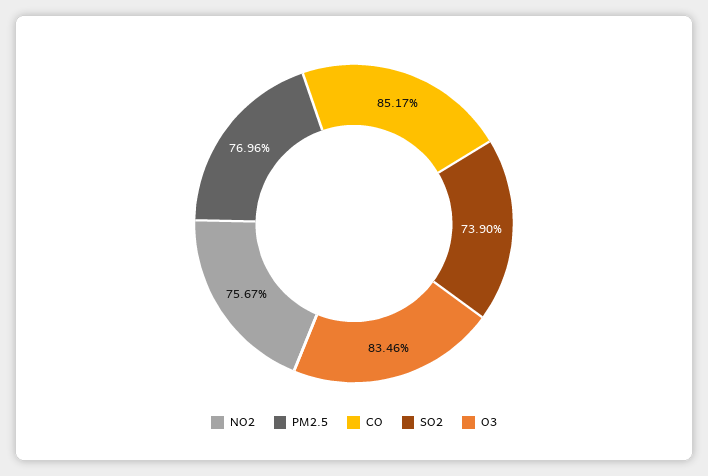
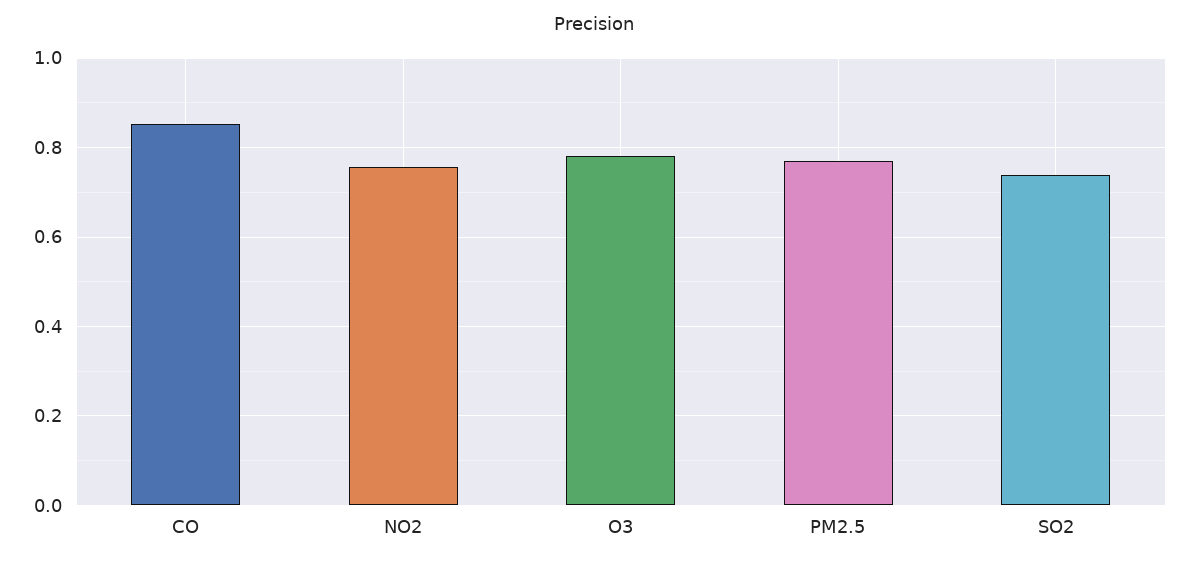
  {
    "NO2": 0.7567,
    "PM2.5": 0.7696,
    "CO": 0.8517,
    "SO2": 0.739,
-   "O3": 0.8346
+   "O3": 0.78
  }

